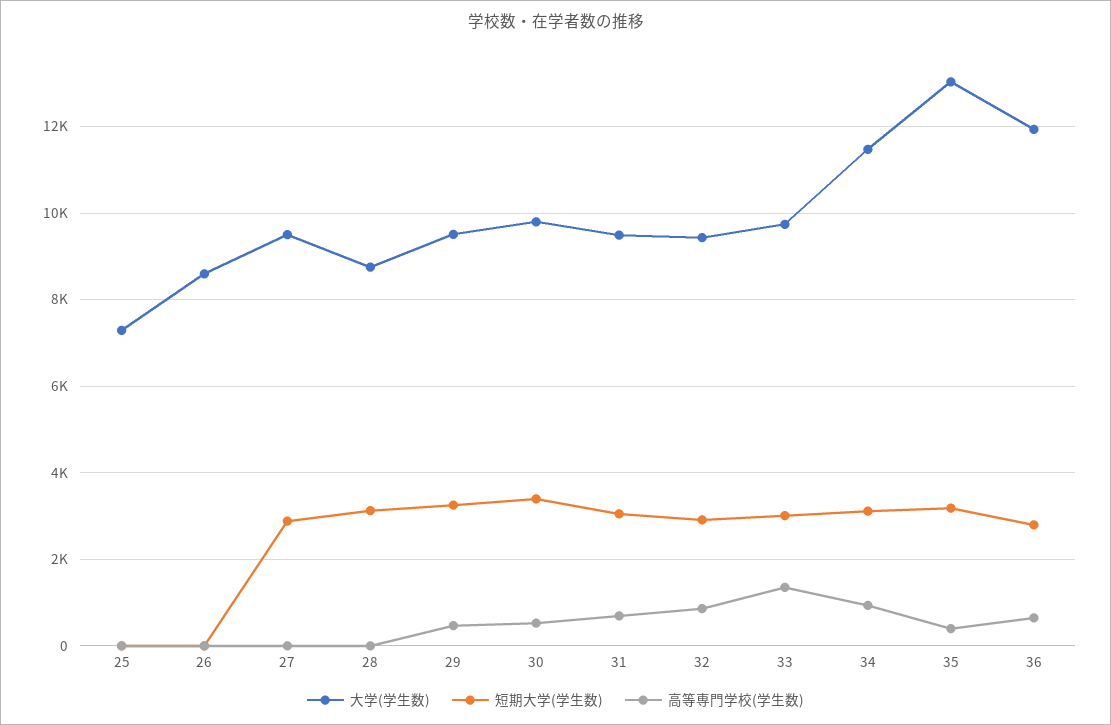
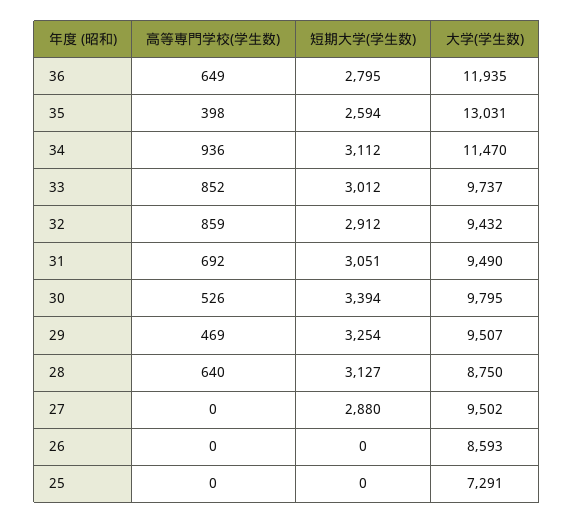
  {
    "大学(学生数)": {
      "25": 7291,
      "26": 8593,
      "27": 9502,
      "28": 8750,
      "29": 9507,
      "30": 9795,
      "31": 9490,
      "32": 9432,
      "33": 9737,
      "34": 11470,
      "35": 13031,
      "36": 11935
    },
    "短期大学(学生数)": {
      "25": 0,
      "26": 0,
      "27": 2880,
      "28": 3127,
      "29": 3254,
      "30": 3394,
      "31": 3051,
      "32": 2912,
      "33": 3012,
      "34": 3112,
-     "35": 3200,
+     "35": 2594,
      "36": 2795
    },
    "高等専門学校(学生数)": {
      "25": 0,
      "26": 0,
      "27": 0,
-     "28": 0,
+     "28": 640,
      "29": 469,
      "30": 526,
      "31": 692,
      "32": 859,
-     "33": 1400,
+     "33": 852,
      "34": 936,
      "35": 398,
      "36": 649
    }
  }

